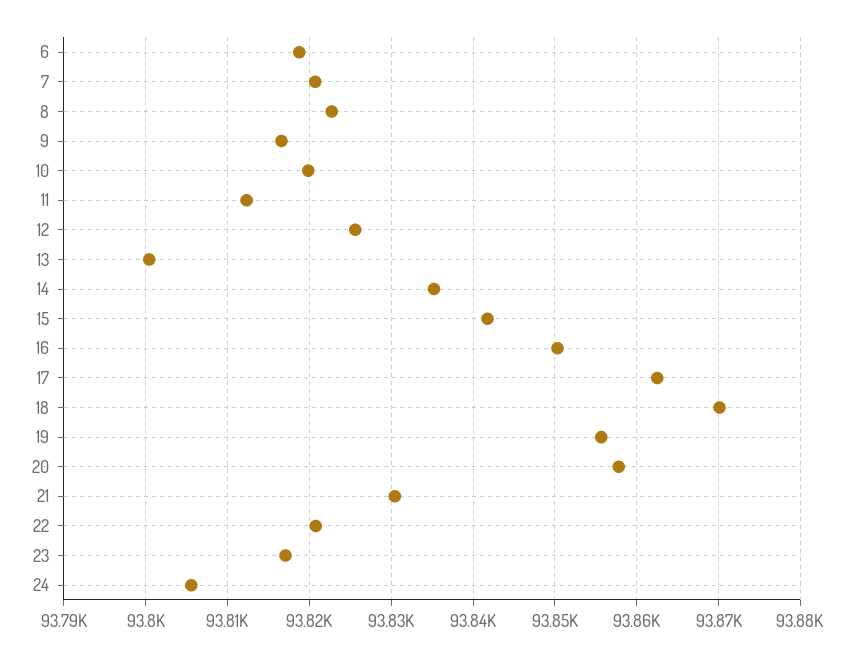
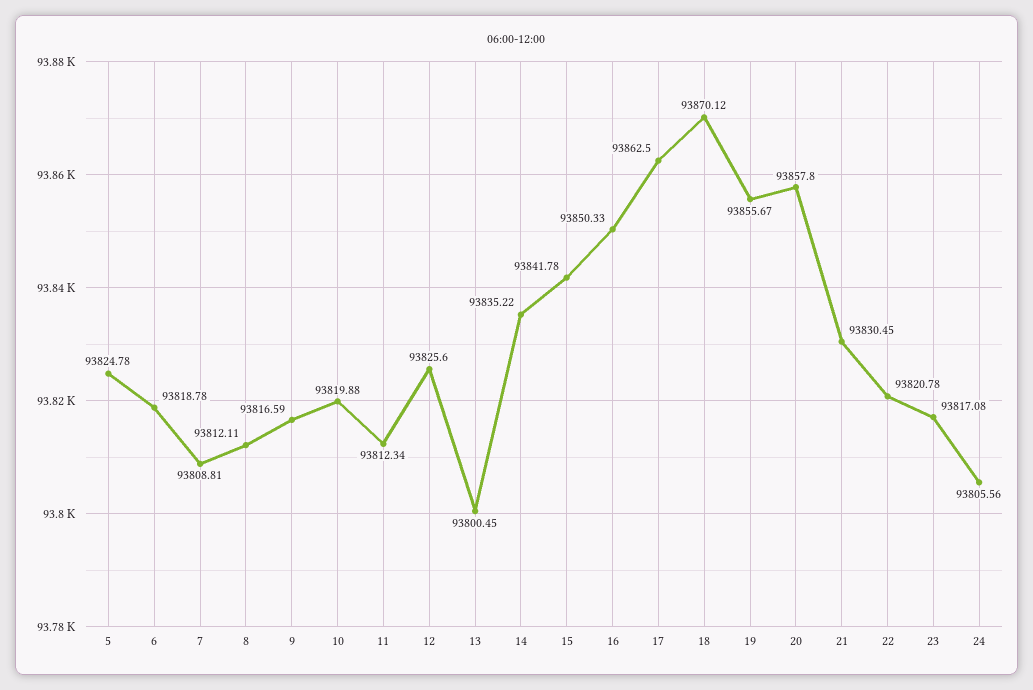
  {
    "6": 93818.78,
-   "7": 93821,
+   "7": 93808.81,
-   "8": 93823,
+   "8": 93812.11,
    "9": 93816.59,
    "10": 93819.88,
    "11": 93812.34,
    "12": 93825.6,
    "13": 93800.45,
    "14": 93835.22,
    "15": 93841.78,
    "16": 93850.33,
    "17": 93862.5,
    "18": 93870.12,
    "19": 93855.67,
    "20": 93857.8,
    "21": 93830.45,
    "22": 93820.78,
    "23": 93817.08,
-   "24": 93805.56
+   "24": 93805.56,
+   "5": 93824.78
  }

